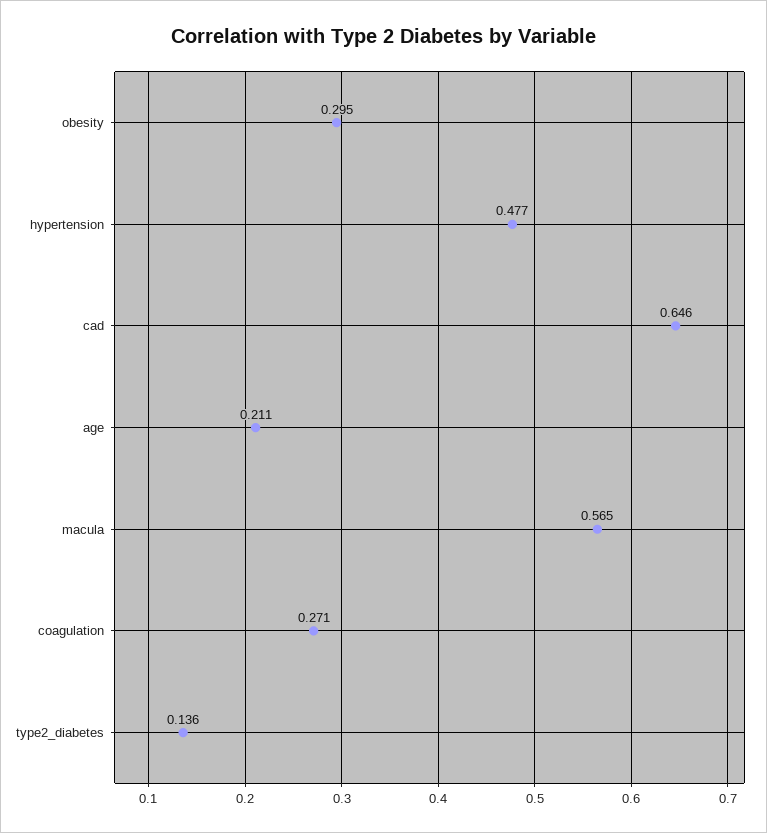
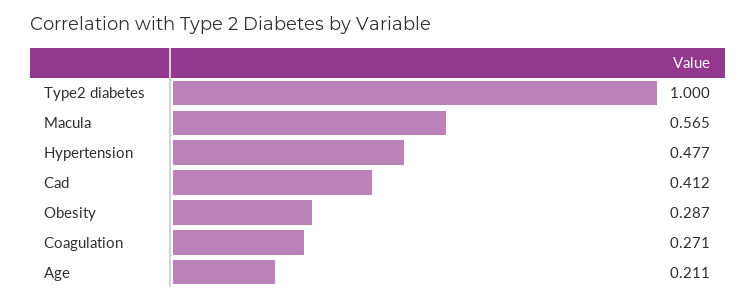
  {
-   "obesity": 0.295,
+   "obesity": 0.287,
    "hypertension": 0.477,
-   "cad": 0.646,
+   "cad": 0.412,
    "age": 0.211,
    "macula": 0.565,
    "coagulation": 0.271,
-   "type2_diabetes": 0.136
+   "type2_diabetes": 1
  }

